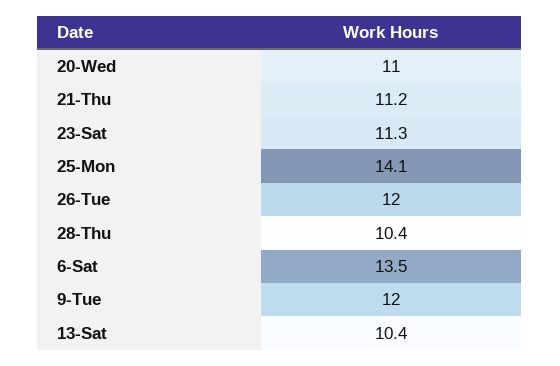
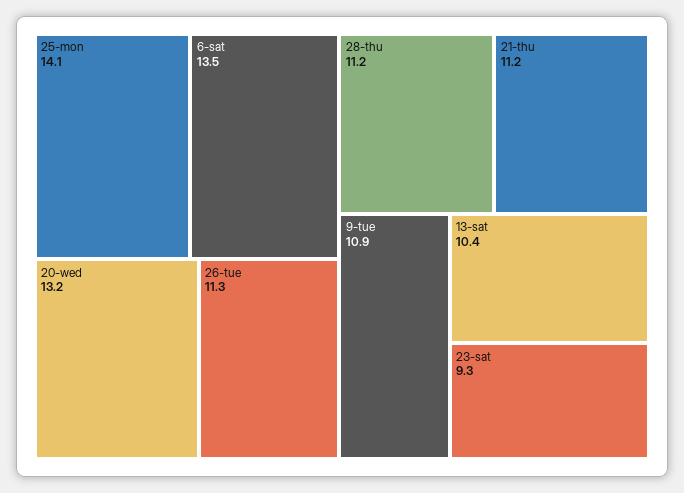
  {
-   "20-Wed": 11,
+   "20-Wed": 13.2,
    "21-Thu": 11.2,
-   "23-Sat": 11.3,
+   "23-Sat": 9.3,
    "25-Mon": 14.1,
-   "26-Tue": 12,
+   "26-Tue": 11.3,
-   "28-Thu": 10.4,
+   "28-Thu": 11.2,
    "6-Sat": 13.5,
-   "9-Tue": 12,
+   "9-Tue": 10.9,
    "13-Sat": 10.4
  }

